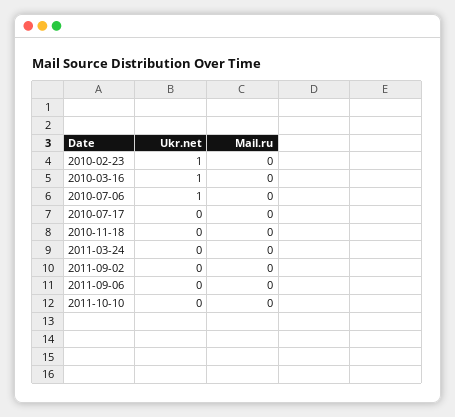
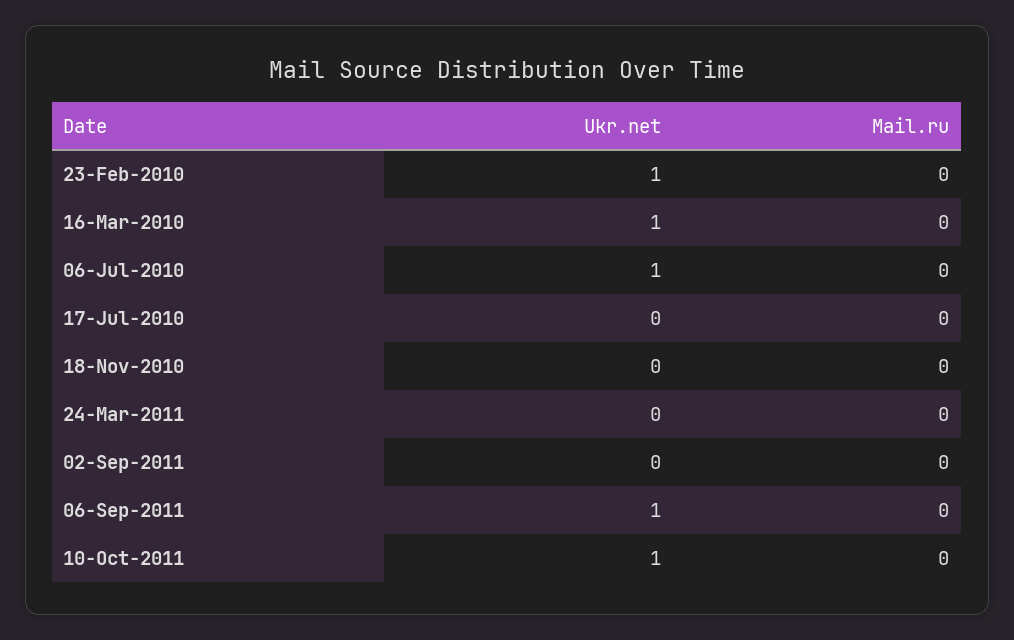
  {
    "Ukr.net": {
      "2010-02-23": 1,
      "2010-03-16": 1,
      "2010-07-06": 1,
      "2010-07-17": 0,
      "2010-11-18": 0,
      "2011-03-24": 0,
      "2011-09-02": 0,
-     "2011-09-06": 0,
+     "2011-09-06": 1,
-     "2011-10-10": 0
+     "2011-10-10": 1
    },
    "Mail.ru": {
      "2010-02-23": 0,
      "2010-03-16": 0,
      "2010-07-06": 0,
      "2010-07-17": 0,
      "2010-11-18": 0,
      "2011-03-24": 0,
      "2011-09-02": 0,
      "2011-09-06": 0,
      "2011-10-10": 0
    }
  }

